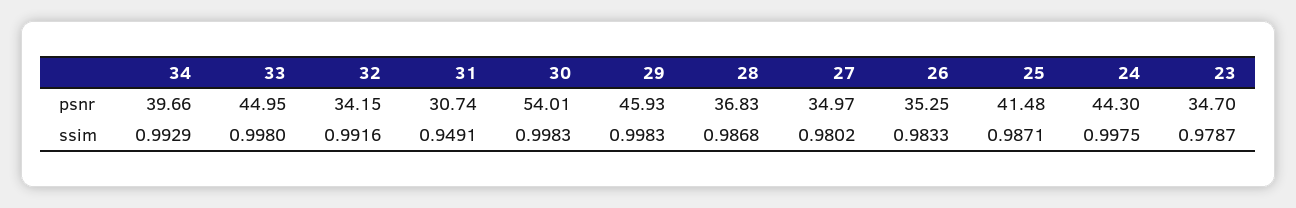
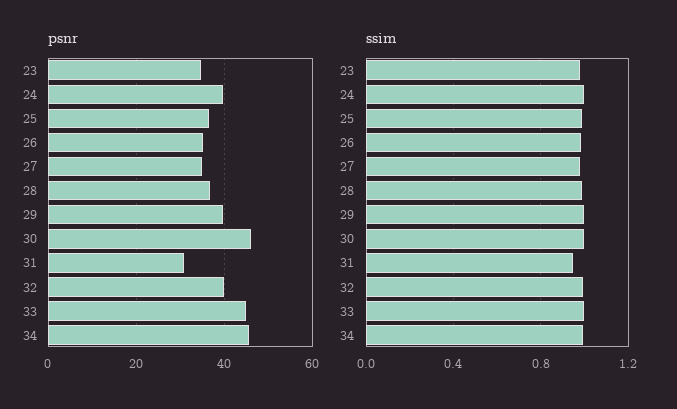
  {
    "psnr": {
-     "34": 39.66,
+     "34": 46,
      "33": 44.95,
-     "32": 34.15,
+     "32": 40,
      "31": 30.74,
-     "30": 54.01,
+     "30": 46,
-     "29": 45.93,
+     "29": 40,
      "28": 36.83,
      "27": 34.97,
      "26": 35.25,
-     "25": 41.48,
+     "25": 36,
-     "24": 44.3,
+     "24": 40,
      "23": 34.7
    },
    "ssim": {
      "34": 0.9929,
      "33": 0.998,
      "32": 0.9916,
      "31": 0.9491,
      "30": 0.9983,
      "29": 0.9983,
      "28": 0.9868,
      "27": 0.9802,
      "26": 0.9833,
      "25": 0.9871,
      "24": 0.9975,
      "23": 0.9787
    }
  }

